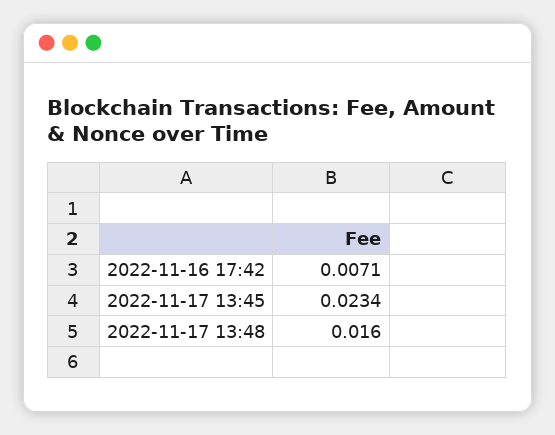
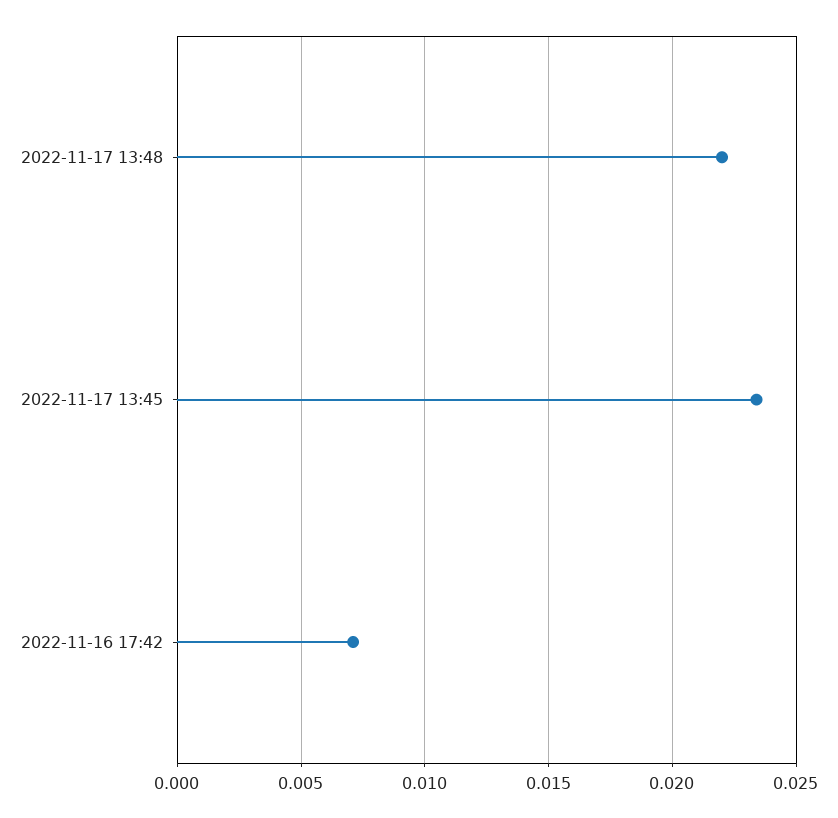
  {
    "2022-11-16 17:42": 0.0071,
    "2022-11-17 13:45": 0.0234,
-   "2022-11-17 13:48": 0.016
+   "2022-11-17 13:48": 0.022
  }

